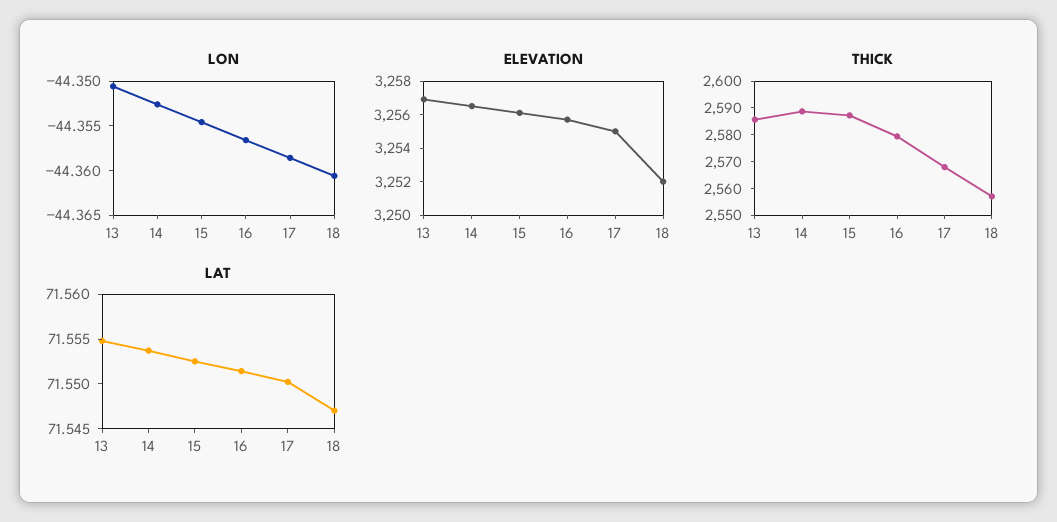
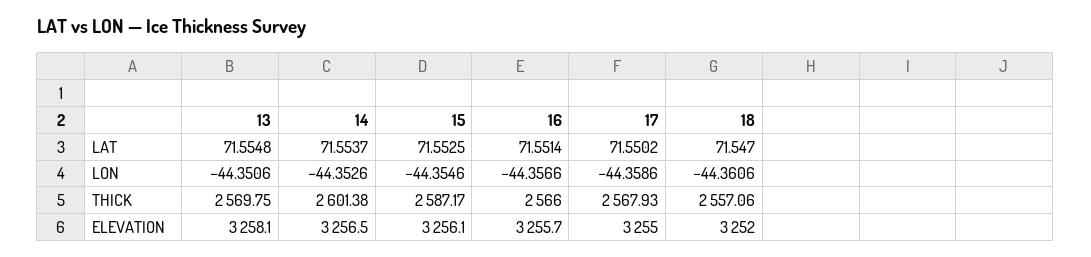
  {
    "LON": {
      "13": -44.3506,
      "14": -44.3526,
      "15": -44.3546,
      "16": -44.3566,
      "17": -44.3586,
      "18": -44.3606
    },
    "ELEVATION": {
-     "13": 3257,
+     "13": 3258.1,
      "14": 3256.5,
      "15": 3256.1,
      "16": 3255.7,
      "17": 3255,
      "18": 3252
    },
    "THICK": {
-     "13": 2585,
+     "13": 2569.75,
-     "14": 2590,
+     "14": 2601.38,
      "15": 2587.17,
-     "16": 2580,
+     "16": 2566,
      "17": 2567.93,
      "18": 2557.06
    },
    "LAT": {
      "13": 71.5548,
      "14": 71.5537,
      "15": 71.5525,
      "16": 71.5514,
      "17": 71.5502,
      "18": 71.547
    }
  }

